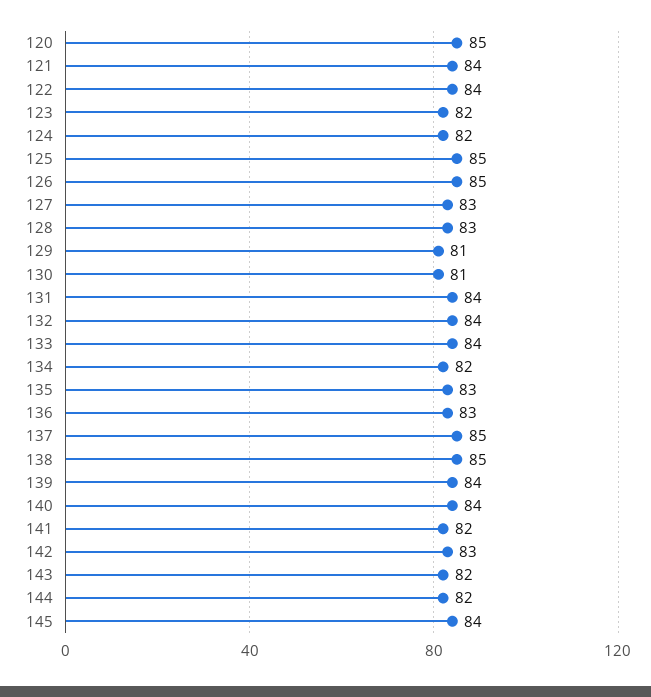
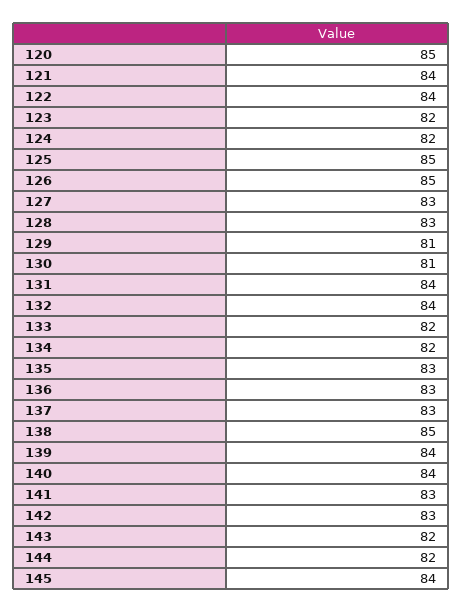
  {
    "120": 85,
    "121": 84,
    "122": 84,
    "123": 82,
    "124": 82,
    "125": 85,
    "126": 85,
    "127": 83,
    "128": 83,
    "129": 81,
    "130": 81,
    "131": 84,
    "132": 84,
-   "133": 84,
+   "133": 82,
    "134": 82,
    "135": 83,
    "136": 83,
-   "137": 85,
+   "137": 83,
    "138": 85,
    "139": 84,
    "140": 84,
-   "141": 82,
+   "141": 83,
    "142": 83,
    "143": 82,
    "144": 82,
    "145": 84
  }

